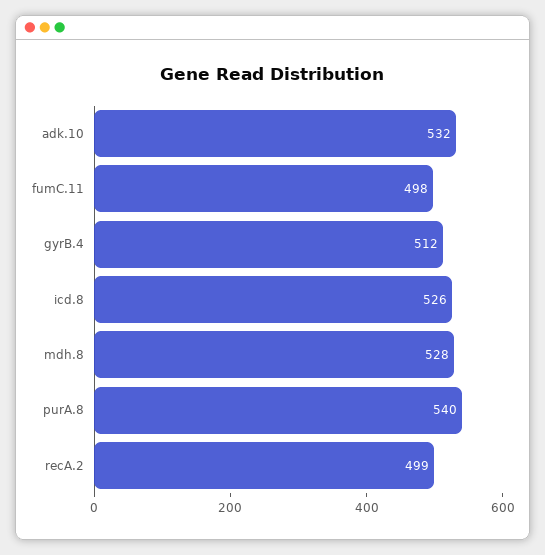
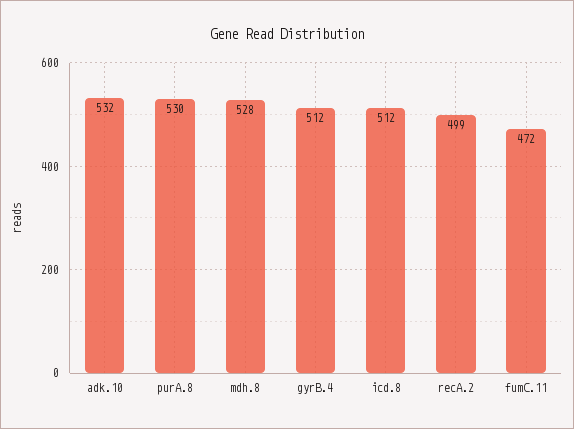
  {
    "adk.10": 532,
-   "fumC.11": 498,
+   "fumC.11": 472,
    "gyrB.4": 512,
-   "icd.8": 526,
+   "icd.8": 512,
    "mdh.8": 528,
-   "purA.8": 540,
+   "purA.8": 530,
    "recA.2": 499
  }

